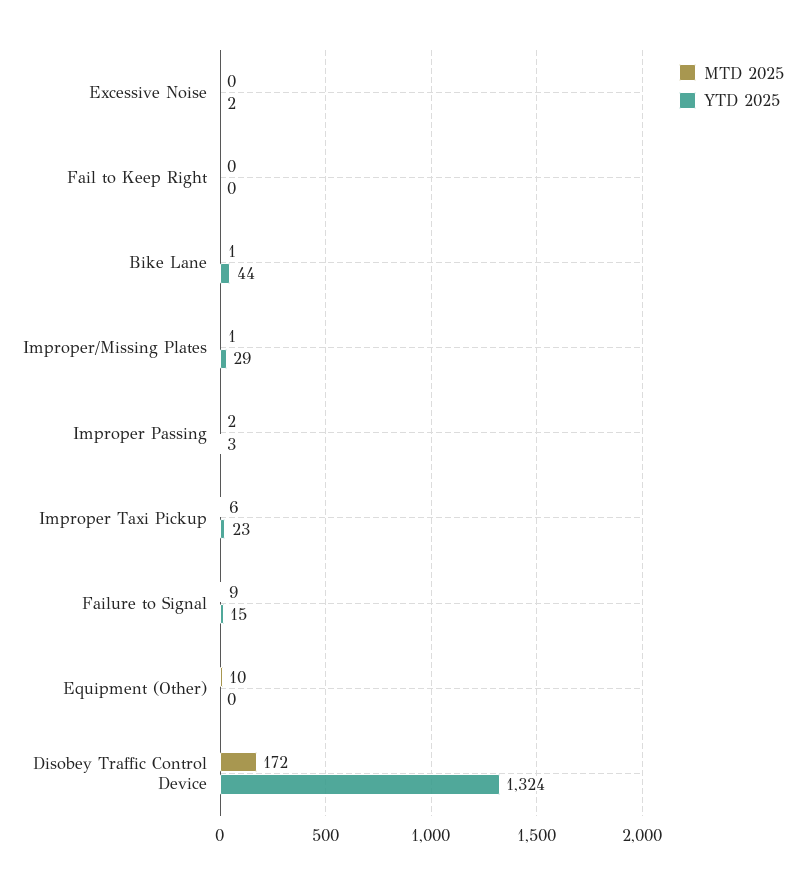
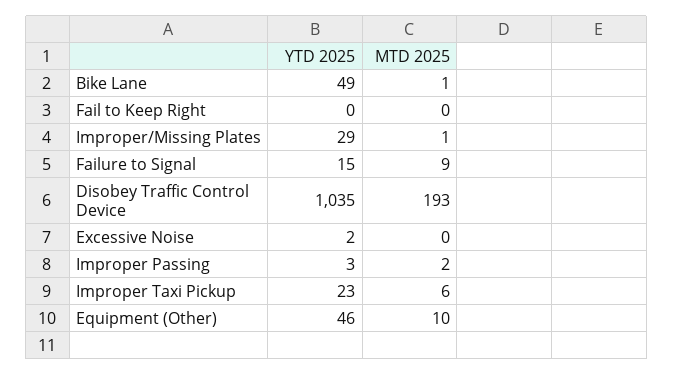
  {
    "MTD 2025": {
      "Excessive Noise": 0,
      "Fail to Keep Right": 0,
      "Bike Lane": 1,
      "Improper/Missing Plates": 1,
      "Improper Passing": 2,
      "Improper Taxi Pickup": 6,
      "Failure to Signal": 9,
      "Equipment (Other)": 10,
-     "Disobey Traffic Control Device": 172
+     "Disobey Traffic Control Device": 193
    },
    "YTD 2025": {
      "Excessive Noise": 2,
      "Fail to Keep Right": 0,
-     "Bike Lane": 44,
+     "Bike Lane": 49,
      "Improper/Missing Plates": 29,
      "Improper Passing": 3,
      "Improper Taxi Pickup": 23,
      "Failure to Signal": 15,
-     "Equipment (Other)": 0,
+     "Equipment (Other)": 46,
-     "Disobey Traffic Control Device": 1324
+     "Disobey Traffic Control Device": 1035
    }
  }

